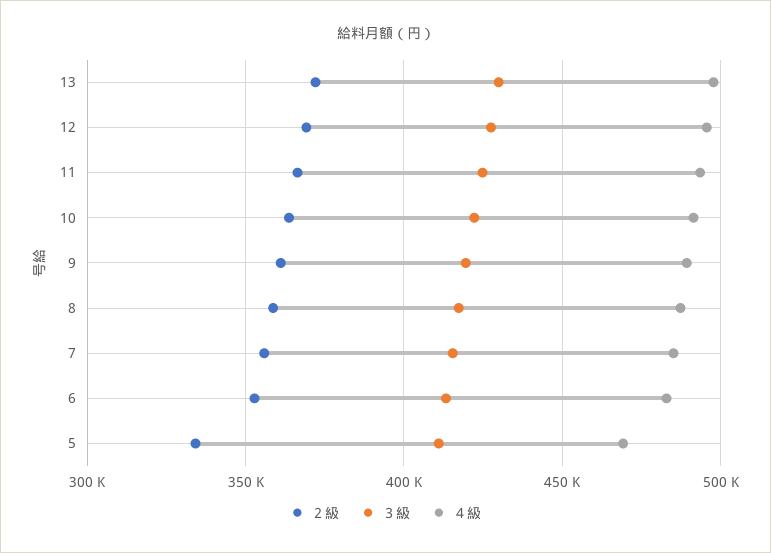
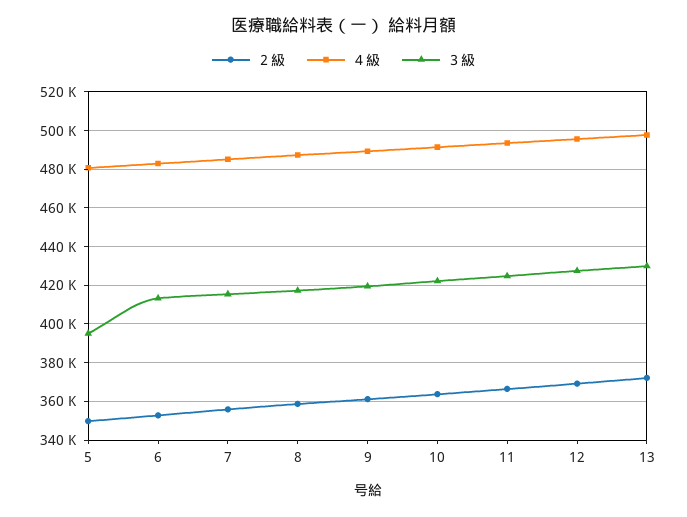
  {
    "２級": {
      "13": 370000,
      "12": 370000,
      "11": 365000,
      "10": 365000,
      "9": 360000,
      "8": 360000,
      "7": 355000,
      "6": 355000,
-     "5": 335000
+     "5": 350000
    },
    "３級": {
      "13": 430000,
      "12": 430000,
      "11": 425000,
      "10": 420000,
      "9": 420000,
      "8": 415000,
      "7": 415000,
      "6": 415000,
-     "5": 410000
+     "5": 395000
    },
    "４級": {
      "13": 500000,
      "12": 495000,
      "11": 495000,
      "10": 490000,
      "9": 490000,
      "8": 485000,
      "7": 485000,
      "6": 485000,
-     "5": 470000
+     "5": 480000
    }
  }

